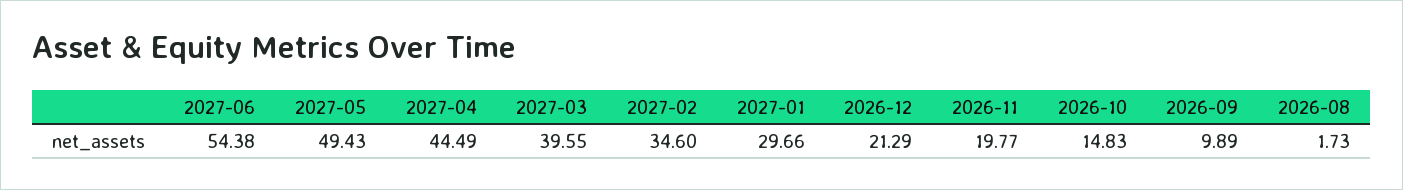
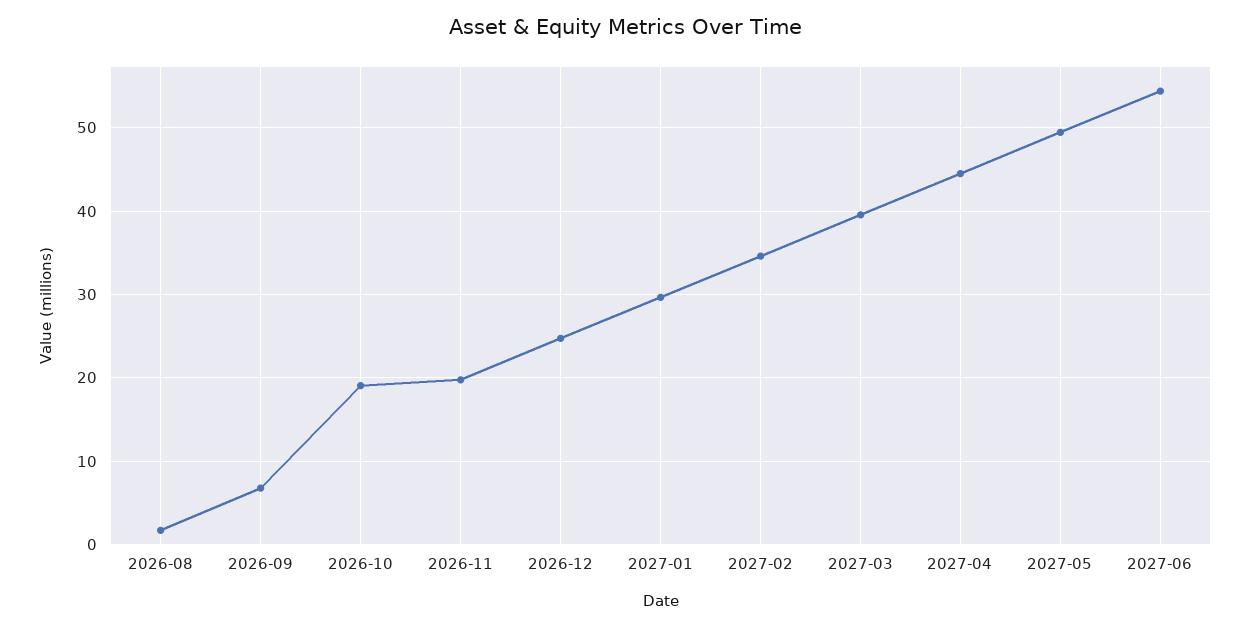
  {
    "2027-06": 54.38,
    "2027-05": 49.43,
    "2027-04": 44.49,
    "2027-03": 39.55,
    "2027-02": 34.6,
    "2027-01": 29.66,
-   "2026-12": 21.29,
+   "2026-12": 25,
    "2026-11": 19.77,
-   "2026-10": 14.83,
+   "2026-10": 19,
-   "2026-09": 9.89,
+   "2026-09": 7,
    "2026-08": 1.73
  }

